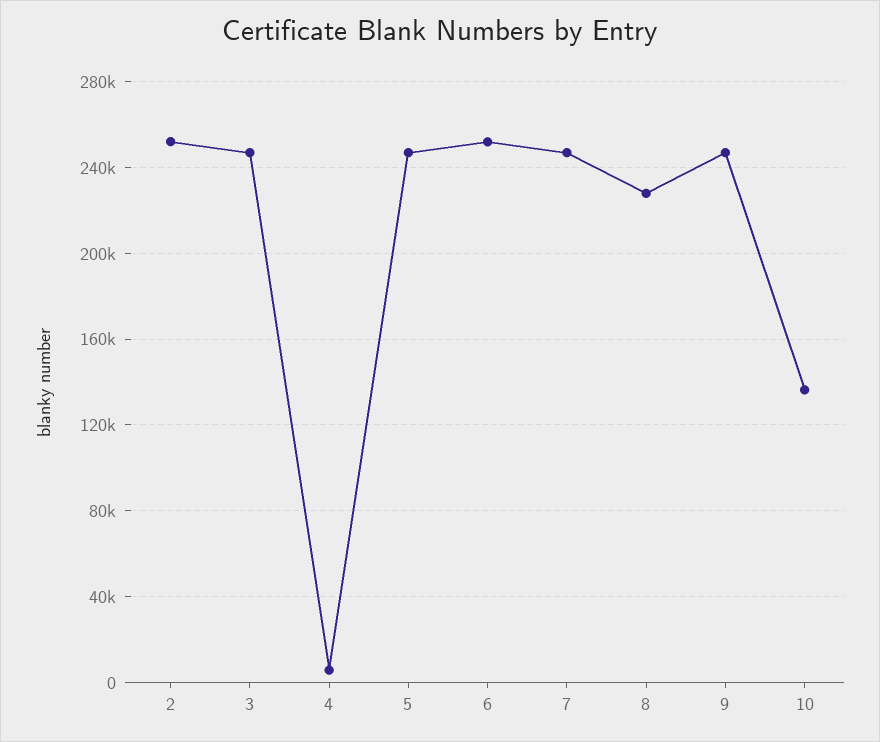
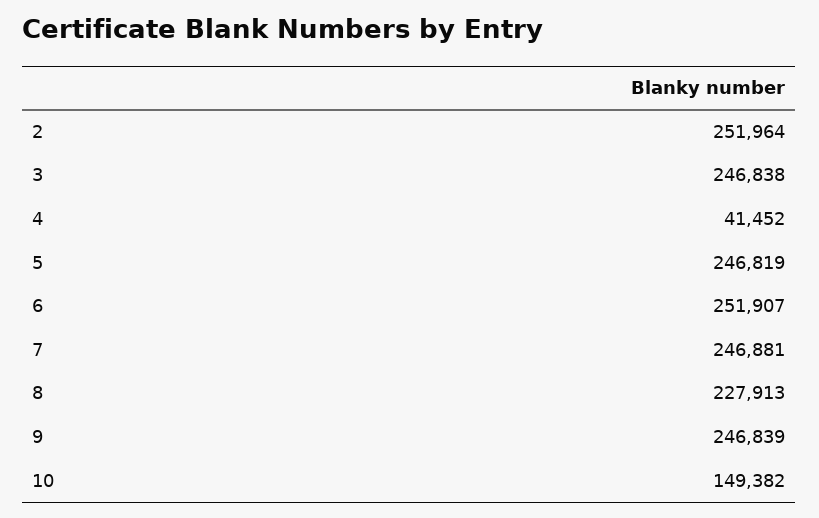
  {
    "2": 251964,
    "3": 246838,
-   "4": 5000,
+   "4": 41452,
    "5": 246819,
    "6": 251907,
    "7": 246881,
    "8": 227913,
    "9": 246839,
-   "10": 135000
+   "10": 149382
  }

